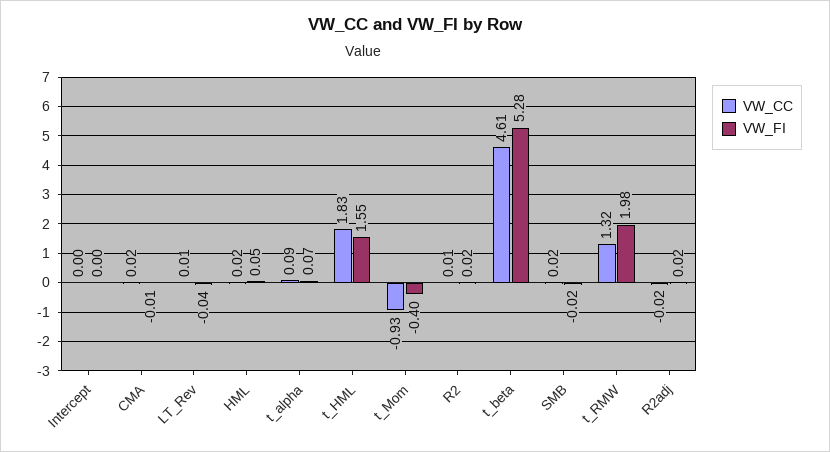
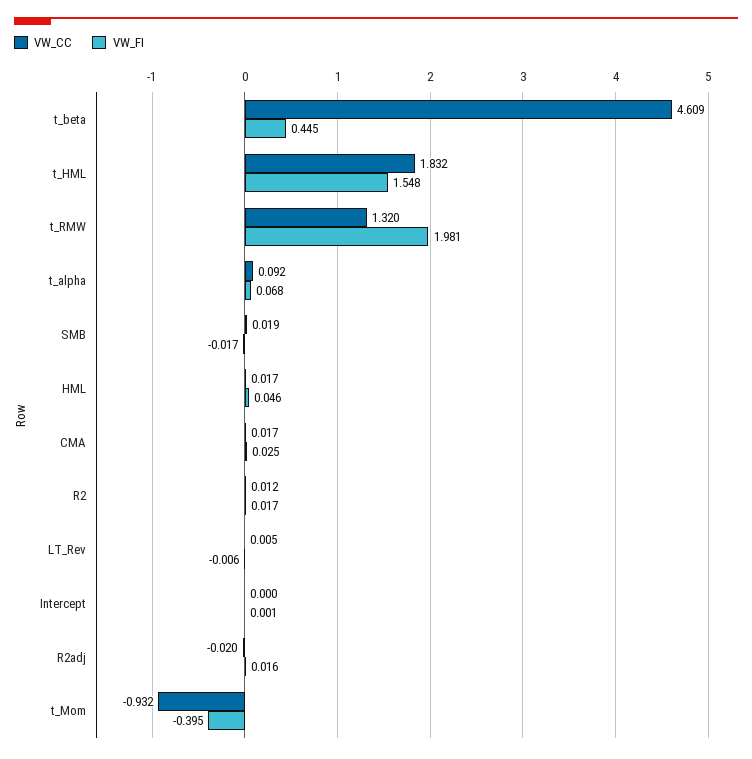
  {
    "VW_CC": {
      "Intercept": 0,
      "CMA": 0.017,
      "LT_Rev": 0.005,
      "HML": 0.017,
      "t_alpha": 0.092,
      "t_HML": 1.832,
      "t_Mom": -0.932,
      "R2": 0.012,
      "t_beta": 4.609,
      "SMB": 0.019,
      "t_RMW": 1.32,
      "R2adj": -0.02
    },
    "VW_FI": {
      "Intercept": 0.001,
-     "CMA": -0.01,
+     "CMA": 0.025,
-     "LT_Rev": -0.04,
+     "LT_Rev": -0.006,
      "HML": 0.046,
      "t_alpha": 0.068,
      "t_HML": 1.548,
      "t_Mom": -0.395,
      "R2": 0.017,
-     "t_beta": 5.28,
+     "t_beta": 0.445,
      "SMB": -0.017,
      "t_RMW": 1.981,
      "R2adj": 0.016
    }
  }

